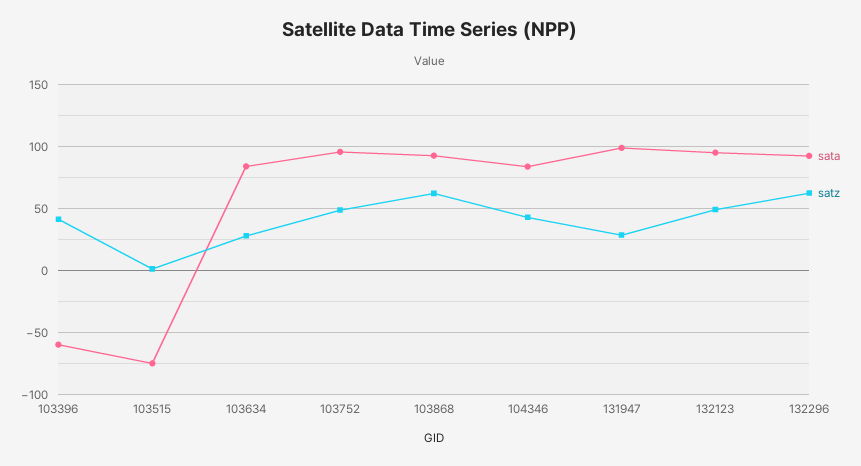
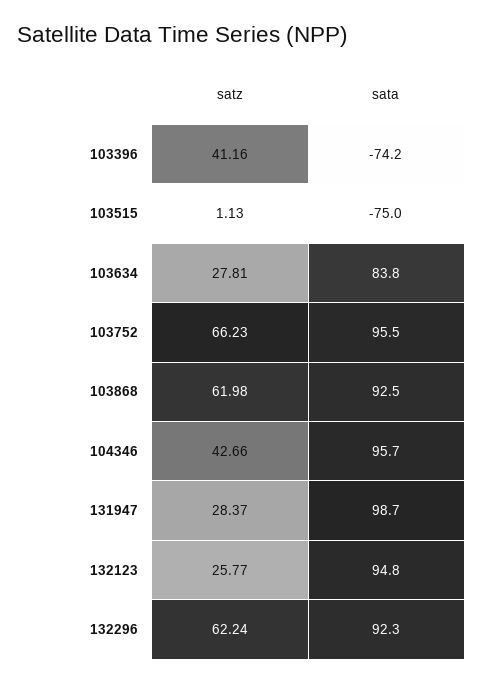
  {
    "sata": {
-     "103396": -60,
+     "103396": -74.2,
      "103515": -75,
      "103634": 83.8,
      "103752": 95.5,
      "103868": 92.5,
-     "104346": 85,
+     "104346": 95.7,
      "131947": 98.7,
      "132123": 94.8,
      "132296": 92.3
    },
    "satz": {
      "103396": 41.16,
      "103515": 1.13,
      "103634": 27.81,
-     "103752": 50,
+     "103752": 66.23,
      "103868": 61.98,
      "104346": 42.66,
      "131947": 28.37,
-     "132123": 50,
+     "132123": 25.77,
      "132296": 62.24
    }
  }

